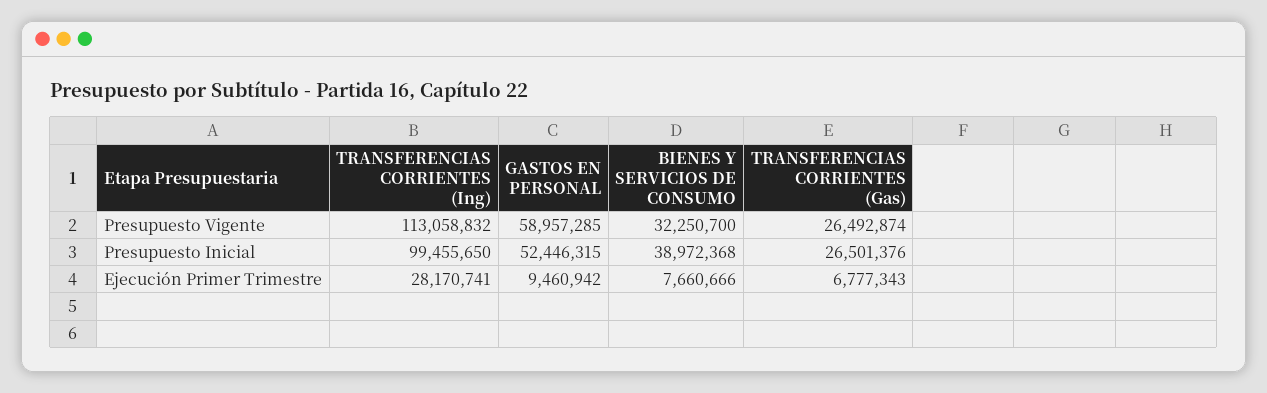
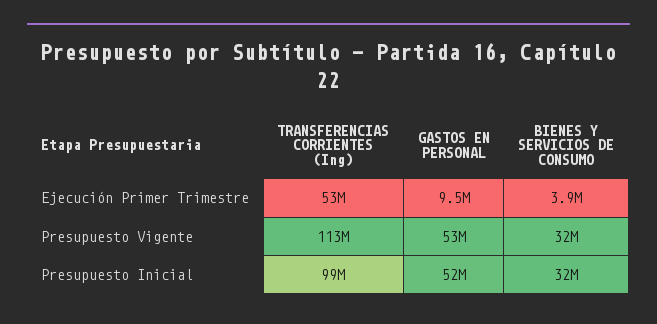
  {
    "TRANSFERENCIAS CORRIENTES (Ing)": {
      "Presupuesto Vigente": 113058832,
      "Presupuesto Inicial": 99455650,
-     "Ejecución Primer Trimestre": 28170741
+     "Ejecución Primer Trimestre": 53000000
    },
    "GASTOS EN PERSONAL": {
-     "Presupuesto Vigente": 58957285,
+     "Presupuesto Vigente": 53000000,
      "Presupuesto Inicial": 52446315,
      "Ejecución Primer Trimestre": 9460942
    },
    "BIENES Y SERVICIOS DE CONSUMO": {
      "Presupuesto Vigente": 32250700,
-     "Presupuesto Inicial": 38972368,
+     "Presupuesto Inicial": 32000000,
-     "Ejecución Primer Trimestre": 7660666
+     "Ejecución Primer Trimestre": 3900000
-   },
+   }
-   "TRANSFERENCIAS CORRIENTES (Gas)": {
-     "Presupuesto Vigente": 26492874,
-     "Presupuesto Inicial": 26501376,
-     "Ejecución Primer Trimestre": 6777343
-   }
  }

